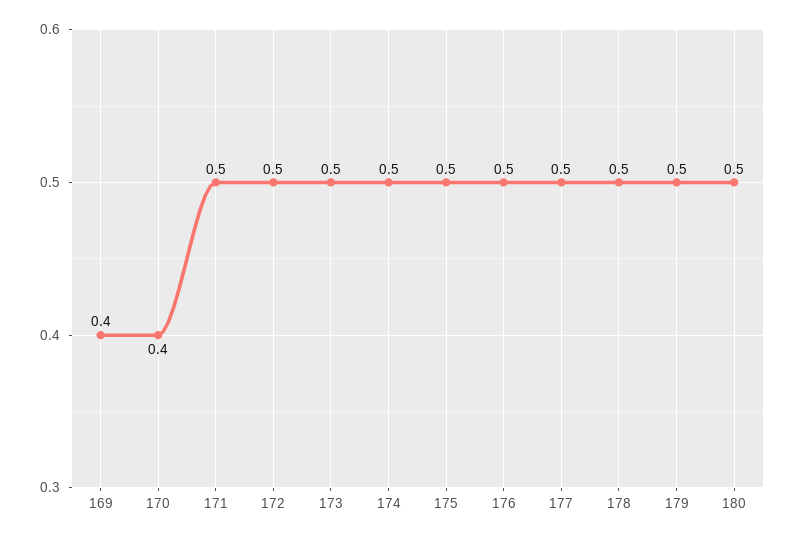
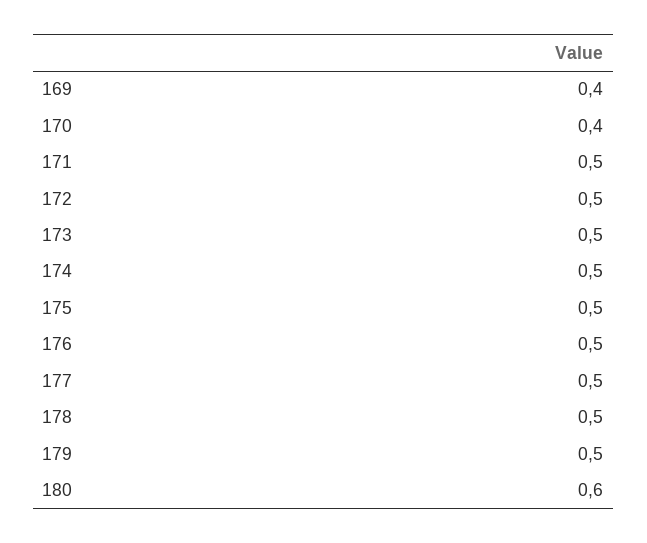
  {
    "169": 0.4,
    "170": 0.4,
    "171": 0.5,
    "172": 0.5,
    "173": 0.5,
    "174": 0.5,
    "175": 0.5,
    "176": 0.5,
    "177": 0.5,
    "178": 0.5,
    "179": 0.5,
-   "180": 0.5
+   "180": 0.6
  }

